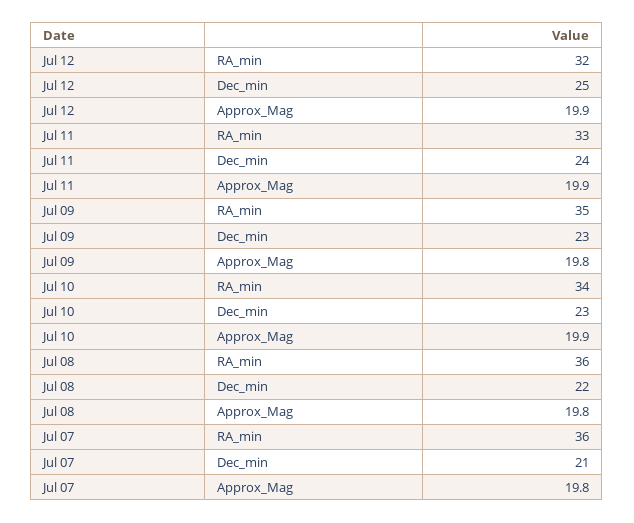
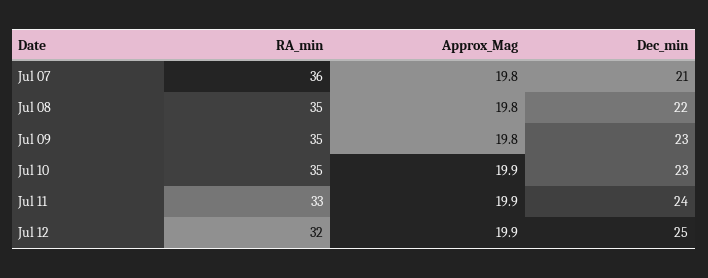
  {
    "Jul 12": {
      "RA_min": 32,
      "Dec_min": 25,
      "Approx_Mag": 19.9
    },
    "Jul 11": {
      "RA_min": 33,
      "Dec_min": 24,
      "Approx_Mag": 19.9
    },
    "Jul 09": {
      "RA_min": 35,
      "Dec_min": 23,
      "Approx_Mag": 19.8
    },
    "Jul 10": {
-     "RA_min": 34,
+     "RA_min": 35,
      "Dec_min": 23,
      "Approx_Mag": 19.9
    },
    "Jul 08": {
-     "RA_min": 36,
+     "RA_min": 35,
      "Dec_min": 22,
      "Approx_Mag": 19.8
    },
    "Jul 07": {
      "RA_min": 36,
      "Dec_min": 21,
      "Approx_Mag": 19.8
    }
  }

